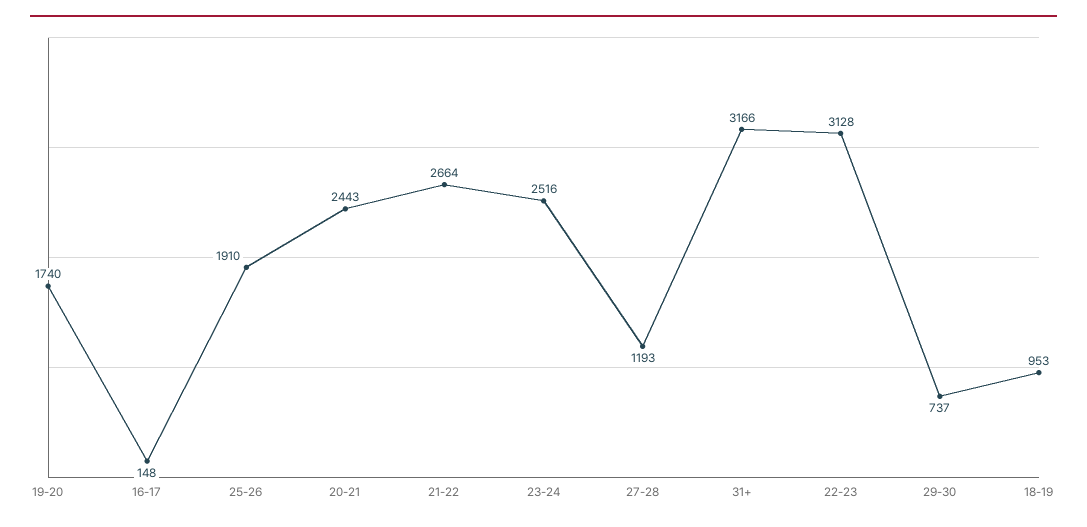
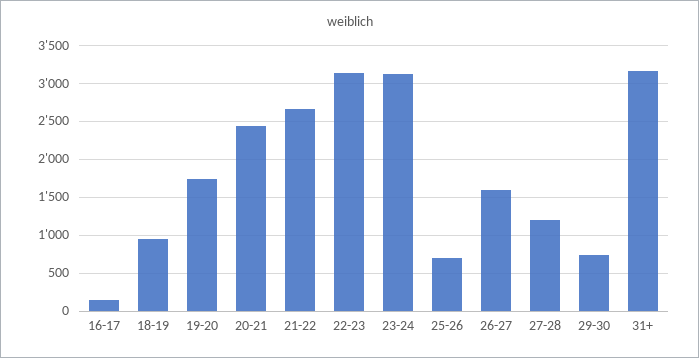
  {
    "19-20": 1740,
    "16-17": 148,
-   "25-26": 1910,
+   "25-26": 700,
    "20-21": 2443,
    "21-22": 2664,
-   "23-24": 2516,
+   "23-24": 3100,
    "27-28": 1193,
    "31+": 3166,
    "22-23": 3128,
    "29-30": 737,
-   "18-19": 953
+   "18-19": 953,
+   "26-27": 1600
  }

